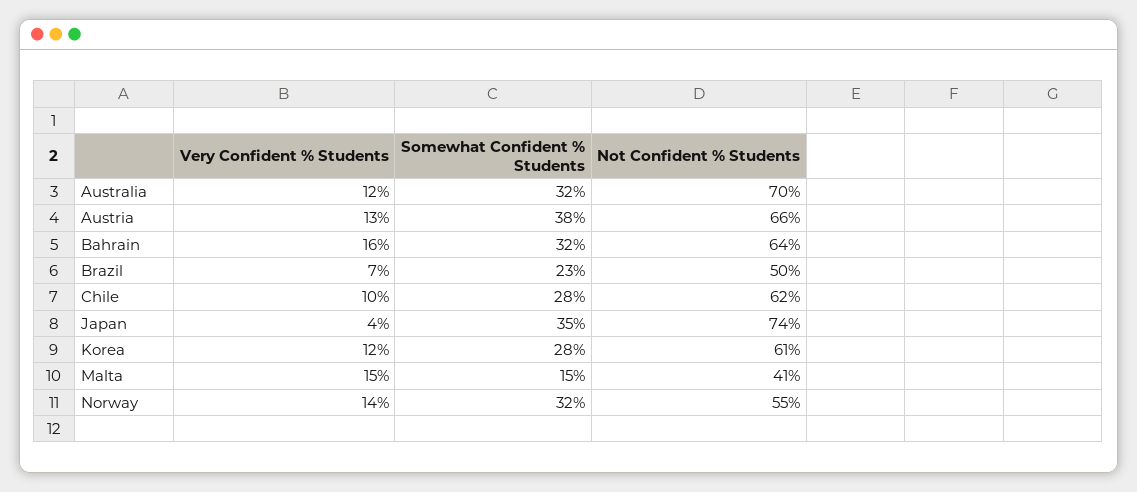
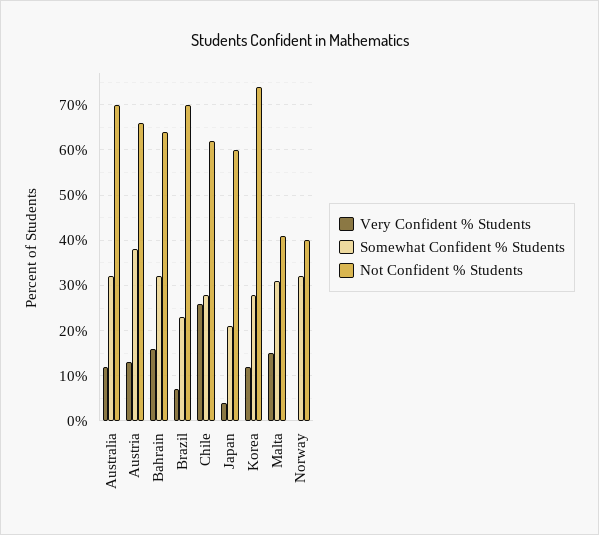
  {
    "Very Confident % Students": {
      "Australia": 12,
      "Austria": 13,
      "Bahrain": 16,
      "Brazil": 7,
-     "Chile": 10,
+     "Chile": 25,
      "Japan": 4,
      "Korea": 12,
      "Malta": 15,
-     "Norway": 14
+     "Norway": 0
    },
    "Somewhat Confident % Students": {
      "Australia": 32,
      "Austria": 38,
      "Bahrain": 32,
      "Brazil": 23,
      "Chile": 28,
-     "Japan": 35,
+     "Japan": 20,
      "Korea": 28,
-     "Malta": 15,
+     "Malta": 30,
      "Norway": 32
    },
    "Not Confident % Students": {
      "Australia": 70,
      "Austria": 66,
      "Bahrain": 64,
-     "Brazil": 50,
+     "Brazil": 70,
      "Chile": 62,
-     "Japan": 74,
+     "Japan": 60,
-     "Korea": 61,
+     "Korea": 75,
      "Malta": 41,
-     "Norway": 55
+     "Norway": 40
    }
  }

